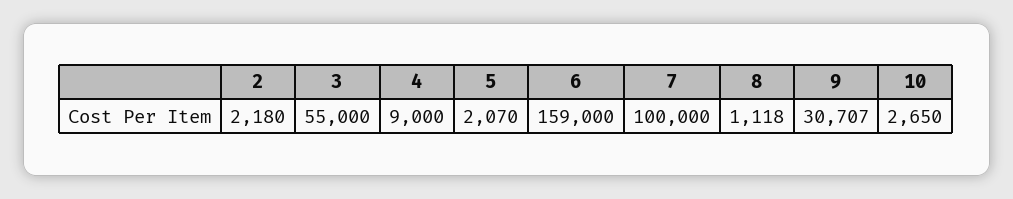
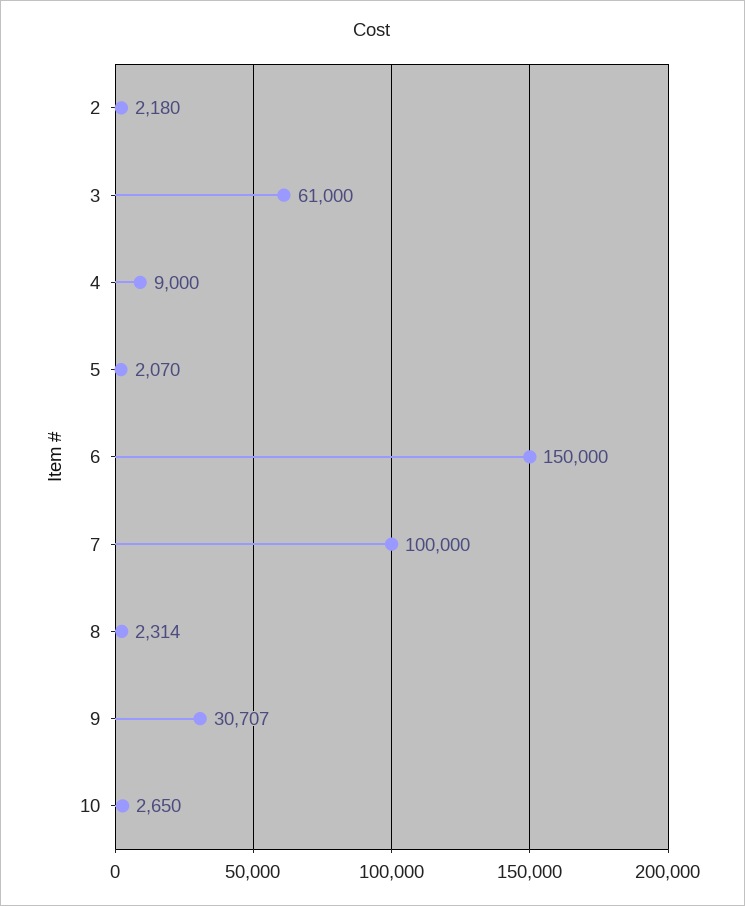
  {
    "2": 2180,
-   "3": 55000,
+   "3": 61000,
    "4": 9000,
    "5": 2070,
-   "6": 159000,
+   "6": 150000,
    "7": 100000,
-   "8": 1118,
+   "8": 2314,
    "9": 30707,
    "10": 2650
  }

